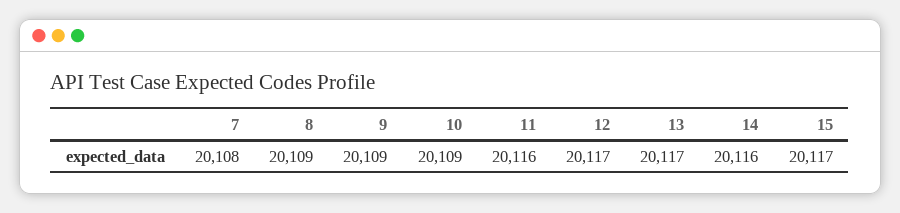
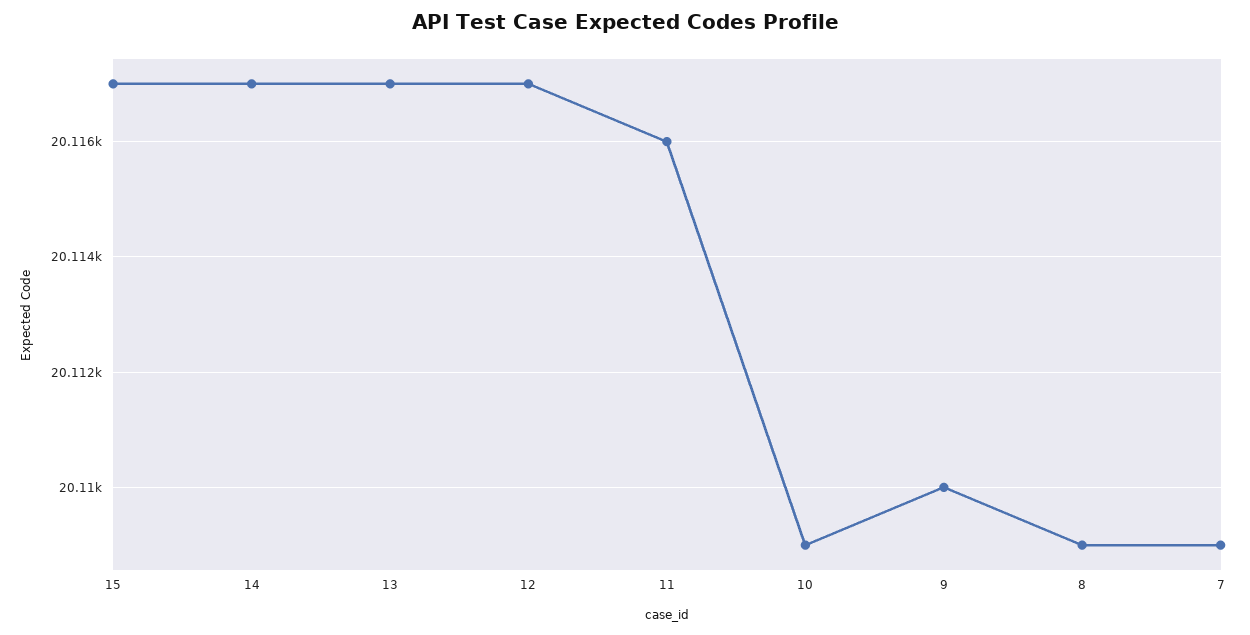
  {
-   "7": 20108,
+   "7": 20109,
    "8": 20109,
-   "9": 20109,
+   "9": 20110,
    "10": 20109,
    "11": 20116,
    "12": 20117,
    "13": 20117,
-   "14": 20116,
+   "14": 20117,
    "15": 20117
  }

